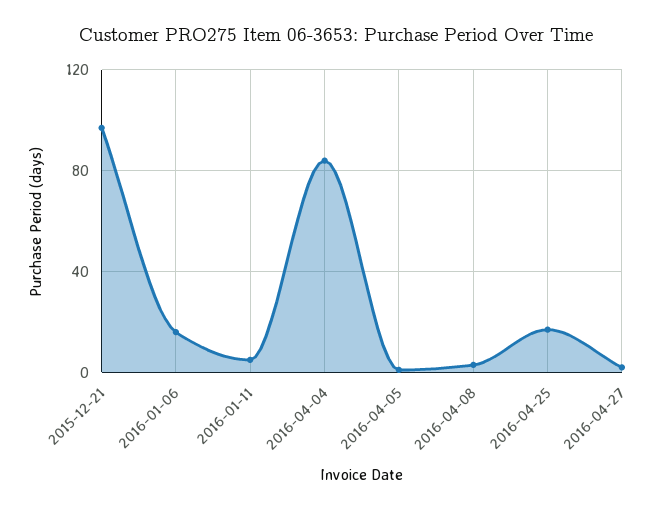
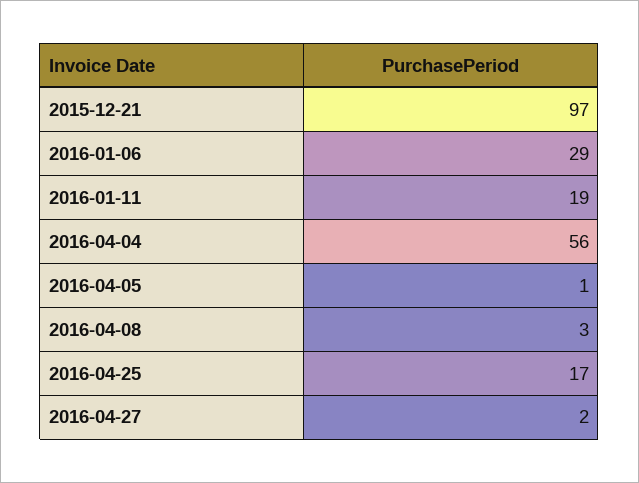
  {
    "2015-12-21": 97,
-   "2016-01-06": 15,
+   "2016-01-06": 29,
-   "2016-01-11": 5,
+   "2016-01-11": 19,
-   "2016-04-04": 85,
+   "2016-04-04": 56,
    "2016-04-05": 1,
    "2016-04-08": 3,
    "2016-04-25": 17,
    "2016-04-27": 2
  }

